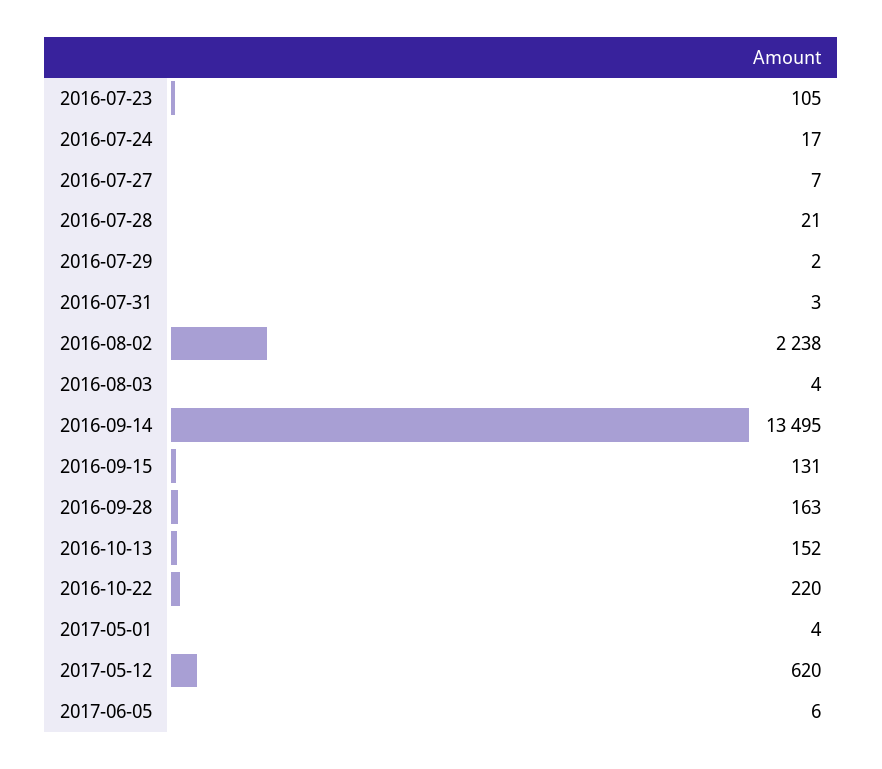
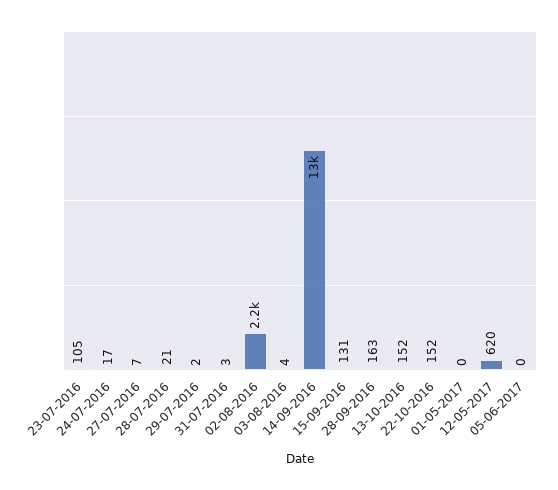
  {
    "2016-07-23": 105,
    "2016-07-24": 17,
    "2016-07-27": 7,
    "2016-07-28": 21,
    "2016-07-29": 2,
    "2016-07-31": 3,
    "2016-08-02": 2238,
    "2016-08-03": 4,
    "2016-09-14": 13495,
    "2016-09-15": 131,
    "2016-09-28": 163,
    "2016-10-13": 152,
-   "2016-10-22": 220,
+   "2016-10-22": 152,
-   "2017-05-01": 4,
+   "2017-05-01": 0,
    "2017-05-12": 620,
-   "2017-06-05": 6
+   "2017-06-05": 0
  }

